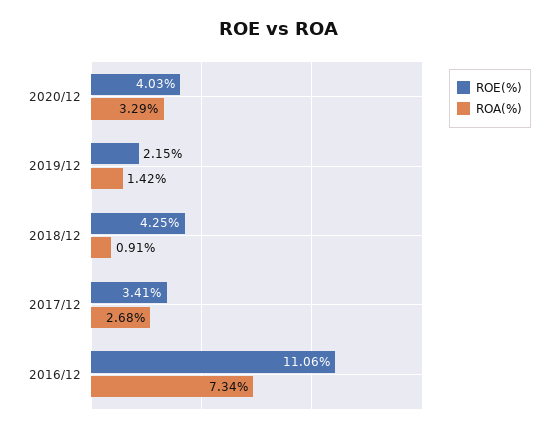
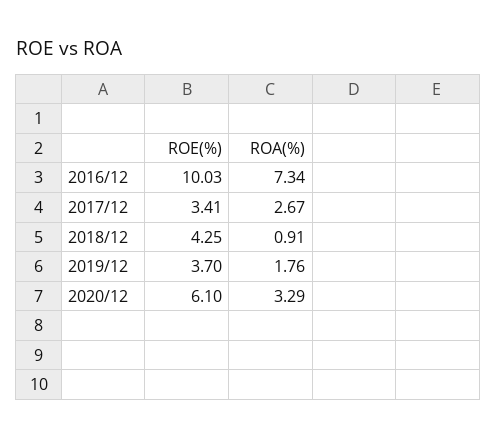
  {
    "ROE(%)": {
-     "2020/12": 4.03,
+     "2020/12": 6.1,
-     "2019/12": 2.15,
+     "2019/12": 3.7,
      "2018/12": 4.25,
      "2017/12": 3.41,
-     "2016/12": 11.06
+     "2016/12": 10.03
    },
    "ROA(%)": {
      "2020/12": 3.29,
-     "2019/12": 1.42,
+     "2019/12": 1.76,
      "2018/12": 0.91,
-     "2017/12": 2.68,
+     "2017/12": 2.67,
      "2016/12": 7.34
    }
  }

